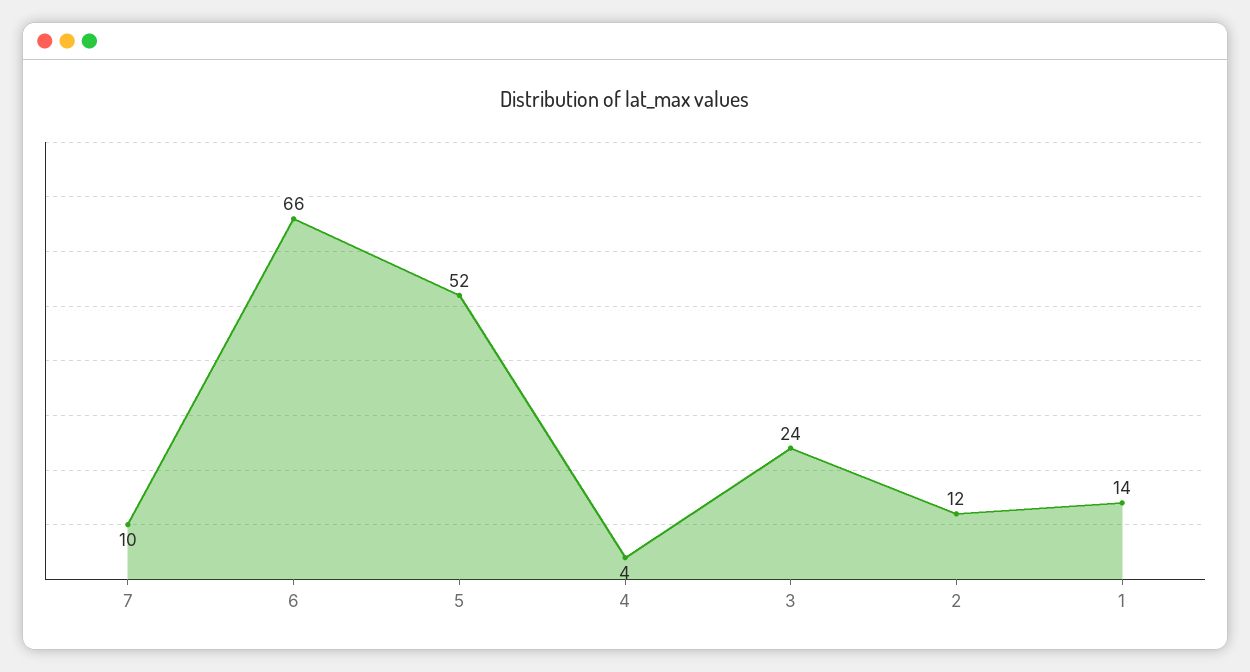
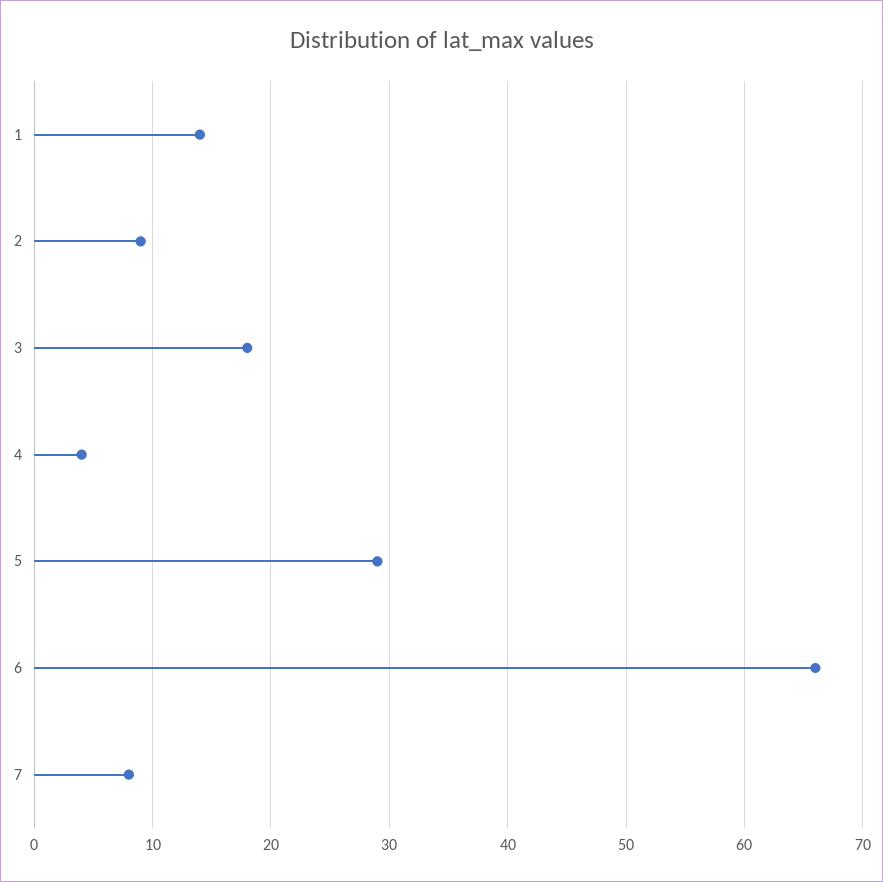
  {
-   "7": 10,
+   "7": 8,
    "6": 66,
-   "5": 52,
+   "5": 29,
    "4": 4,
-   "3": 24,
+   "3": 18,
-   "2": 12,
+   "2": 9,
    "1": 14
  }

